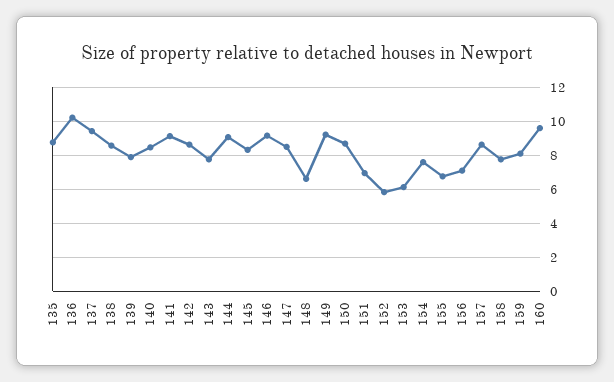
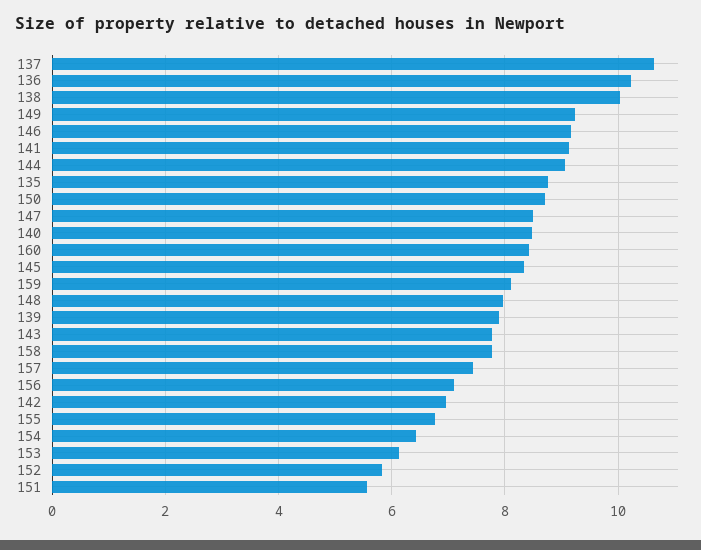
  {
    "135": 8.8,
    "136": 10.2,
-   "137": 9.5,
+   "137": 10.6,
-   "138": 8.5,
+   "138": 10,
    "139": 8,
    "140": 8.4,
    "141": 9.2,
-   "142": 8.5,
+   "142": 7,
    "143": 7.8,
    "144": 9,
    "145": 8.4,
    "146": 9.2,
    "147": 8.6,
-   "148": 6.5,
+   "148": 8,
    "149": 9.2,
    "150": 8.8,
-   "151": 7,
+   "151": 5.6,
    "152": 5.8,
    "153": 6.2,
-   "154": 7.5,
+   "154": 6.4,
    "155": 6.8,
    "156": 7.2,
-   "157": 8.5,
+   "157": 7.4,
    "158": 7.8,
    "159": 8.2,
-   "160": 9.5
+   "160": 8.4
  }

